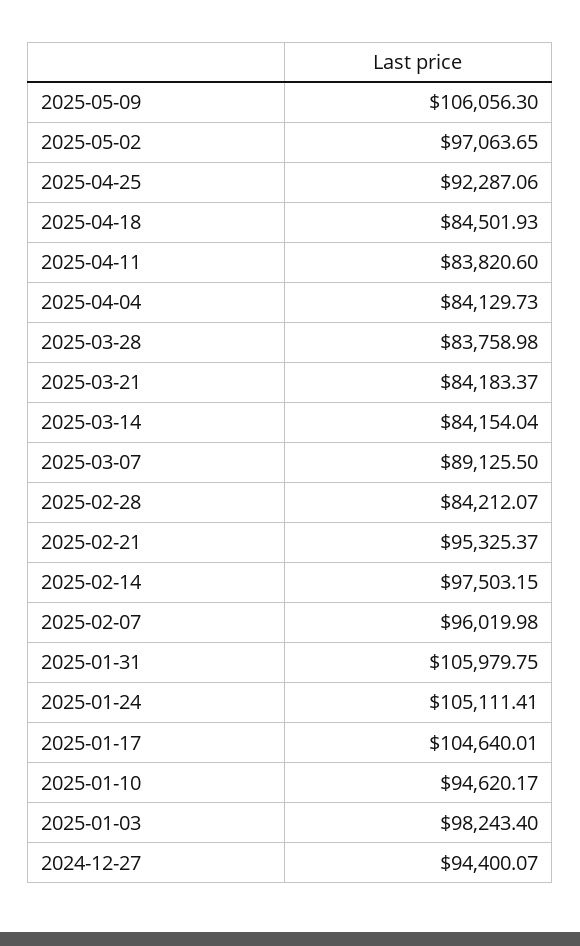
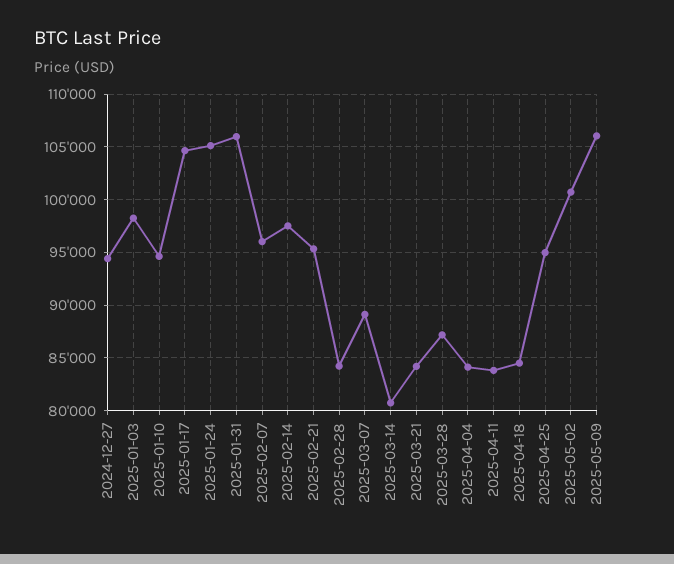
  {
    "2025-05-09": 106056.3,
-   "2025-05-02": 97063.65,
+   "2025-05-02": 101000,
-   "2025-04-25": 92287.06,
+   "2025-04-25": 95000,
    "2025-04-18": 84501.93,
    "2025-04-11": 83820.6,
    "2025-04-04": 84129.73,
-   "2025-03-28": 83758.98,
+   "2025-03-28": 87000,
    "2025-03-21": 84183.37,
-   "2025-03-14": 84154.04,
+   "2025-03-14": 81000,
    "2025-03-07": 89125.5,
    "2025-02-28": 84212.07,
    "2025-02-21": 95325.37,
    "2025-02-14": 97503.15,
    "2025-02-07": 96019.98,
    "2025-01-31": 105979.75,
    "2025-01-24": 105111.41,
    "2025-01-17": 104640.01,
    "2025-01-10": 94620.17,
    "2025-01-03": 98243.4,
    "2024-12-27": 94400.07
  }

